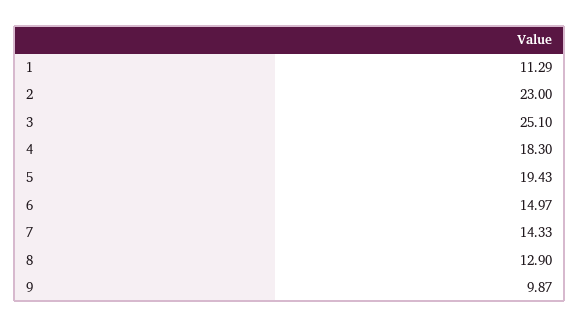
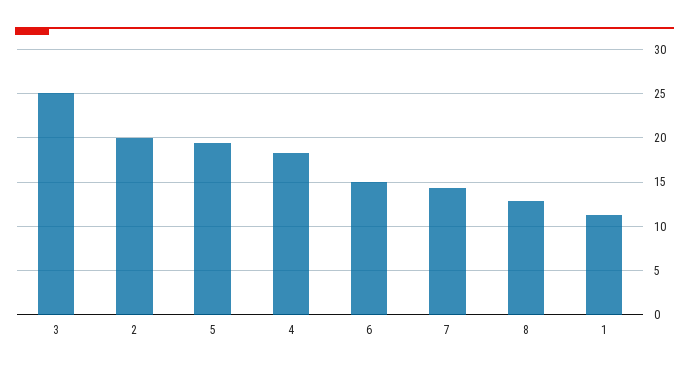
  {
    "1": 11.29,
-   "2": 23,
+   "2": 20,
    "3": 25.1,
    "4": 18.3,
    "5": 19.43,
    "6": 14.97,
    "7": 14.33,
-   "8": 12.9,
+   "8": 12.9
-   "9": 9.87
  }

